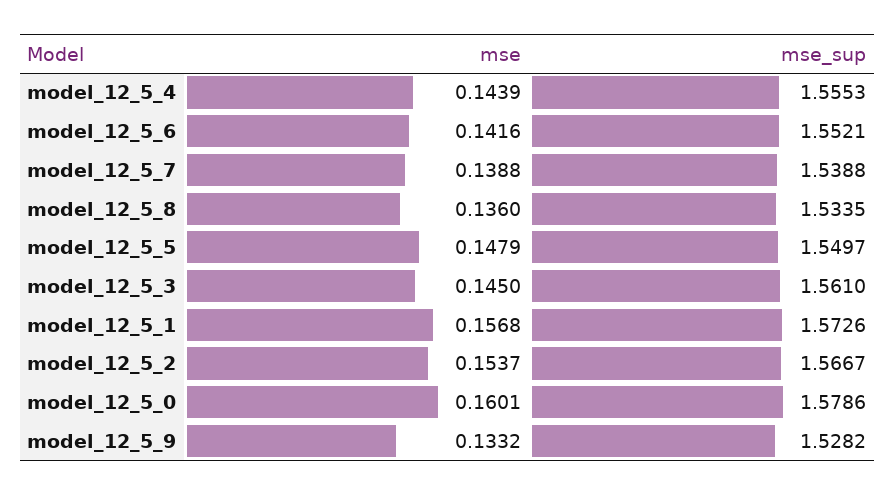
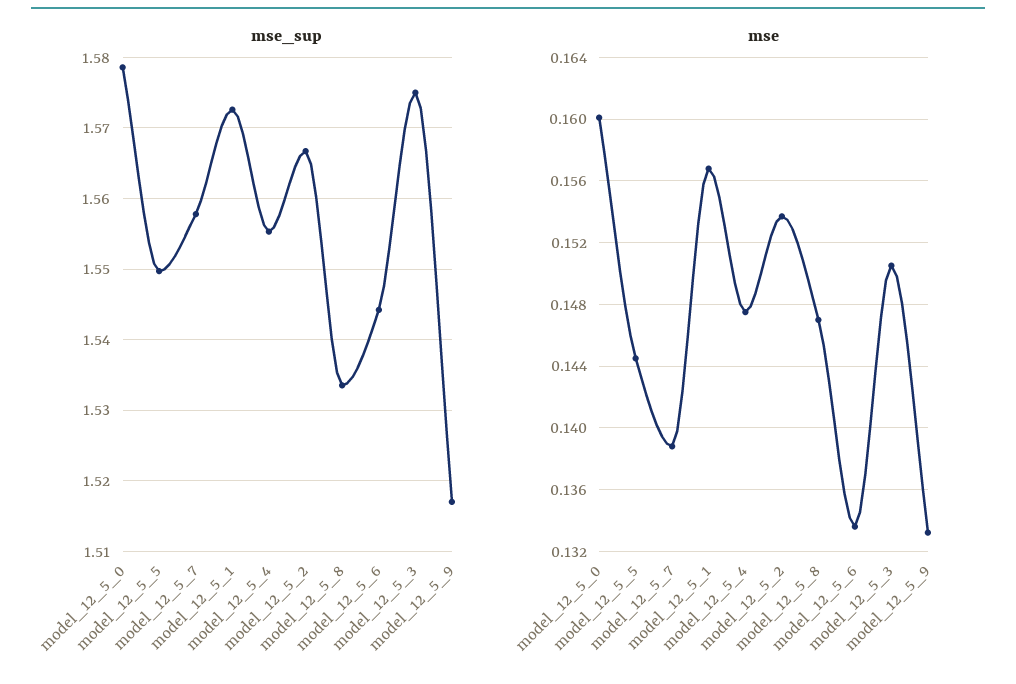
  {
    "mse": {
-     "model_12_5_4": 0.1439,
+     "model_12_5_4": 0.1475,
-     "model_12_5_6": 0.1416,
+     "model_12_5_6": 0.1335,
      "model_12_5_7": 0.1388,
-     "model_12_5_8": 0.136,
+     "model_12_5_8": 0.147,
-     "model_12_5_5": 0.1479,
+     "model_12_5_5": 0.1445,
-     "model_12_5_3": 0.145,
+     "model_12_5_3": 0.1505,
      "model_12_5_1": 0.1568,
      "model_12_5_2": 0.1537,
      "model_12_5_0": 0.1601,
      "model_12_5_9": 0.1332
    },
    "mse_sup": {
      "model_12_5_4": 1.5553,
-     "model_12_5_6": 1.5521,
+     "model_12_5_6": 1.544,
-     "model_12_5_7": 1.5388,
+     "model_12_5_7": 1.558,
      "model_12_5_8": 1.5335,
      "model_12_5_5": 1.5497,
-     "model_12_5_3": 1.561,
+     "model_12_5_3": 1.575,
      "model_12_5_1": 1.5726,
      "model_12_5_2": 1.5667,
      "model_12_5_0": 1.5786,
-     "model_12_5_9": 1.5282
+     "model_12_5_9": 1.517
    }
  }

